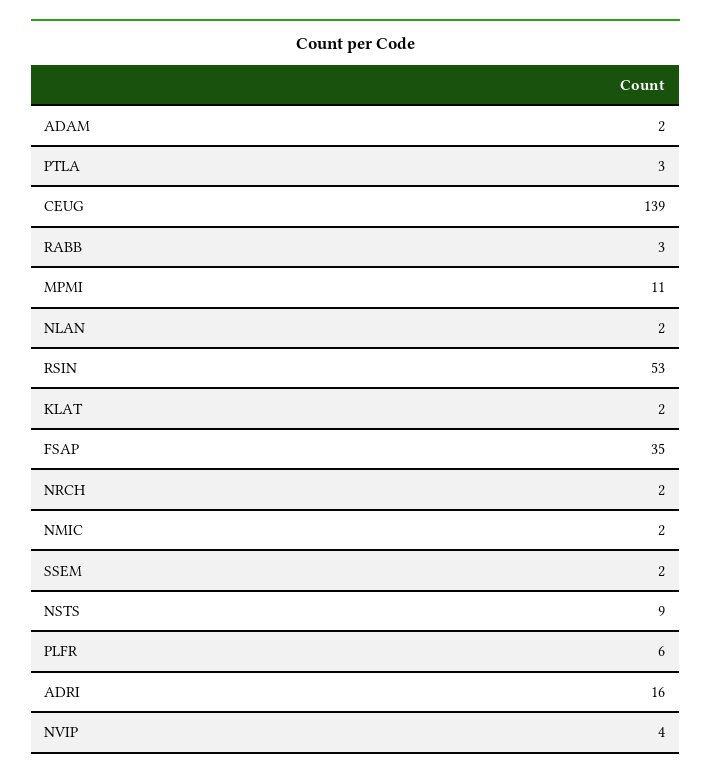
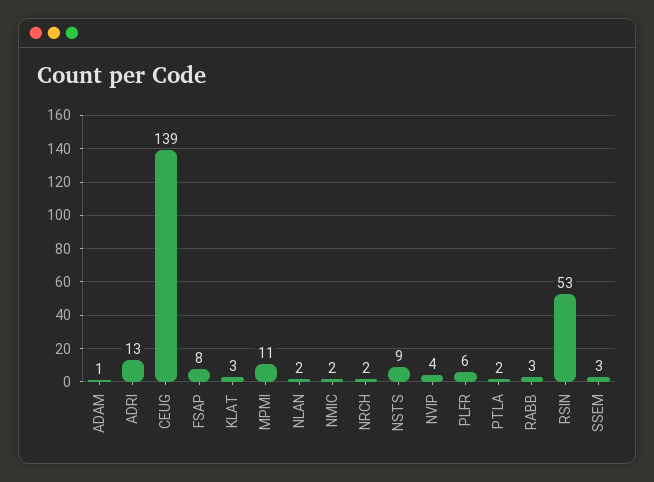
  {
-   "ADAM": 2,
+   "ADAM": 1,
-   "PTLA": 3,
+   "PTLA": 2,
    "CEUG": 139,
    "RABB": 3,
    "MPMI": 11,
    "NLAN": 2,
    "RSIN": 53,
-   "KLAT": 2,
+   "KLAT": 3,
-   "FSAP": 35,
+   "FSAP": 8,
    "NRCH": 2,
    "NMIC": 2,
-   "SSEM": 2,
+   "SSEM": 3,
    "NSTS": 9,
    "PLFR": 6,
-   "ADRI": 16,
+   "ADRI": 13,
    "NVIP": 4
  }

